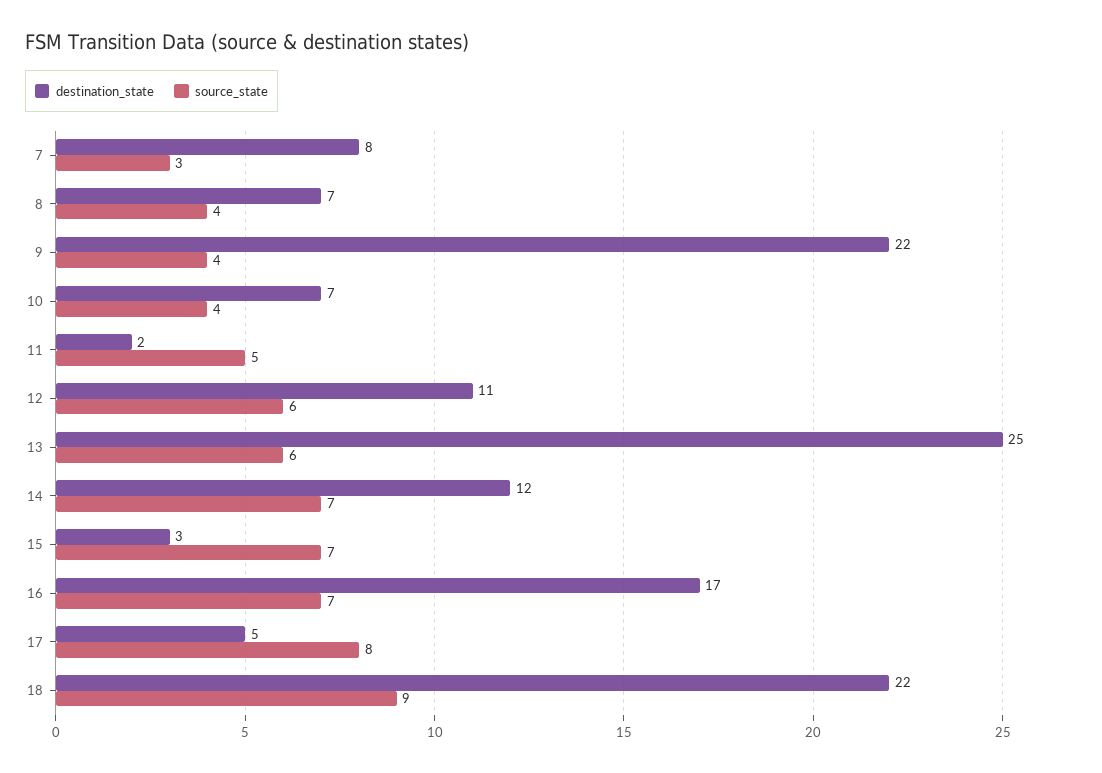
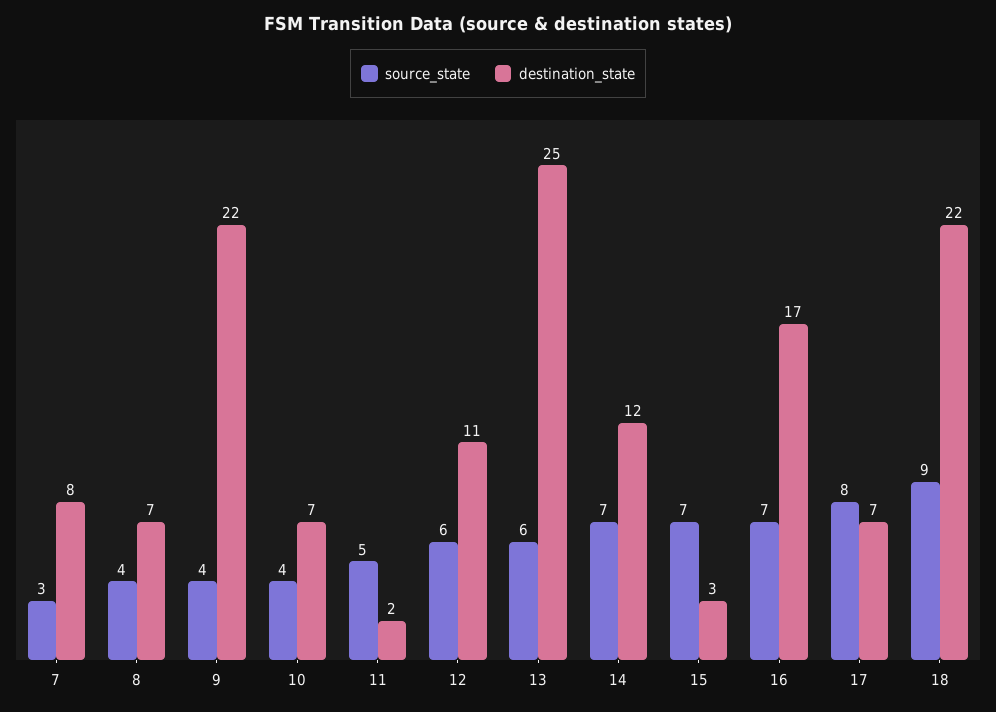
  {
    "destination_state": {
      "7": 8,
      "8": 7,
      "9": 22,
      "10": 7,
      "11": 2,
      "12": 11,
      "13": 25,
      "14": 12,
      "15": 3,
      "16": 17,
-     "17": 5,
+     "17": 7,
      "18": 22
    },
    "source_state": {
      "7": 3,
      "8": 4,
      "9": 4,
      "10": 4,
      "11": 5,
      "12": 6,
      "13": 6,
      "14": 7,
      "15": 7,
      "16": 7,
      "17": 8,
      "18": 9
    }
  }

